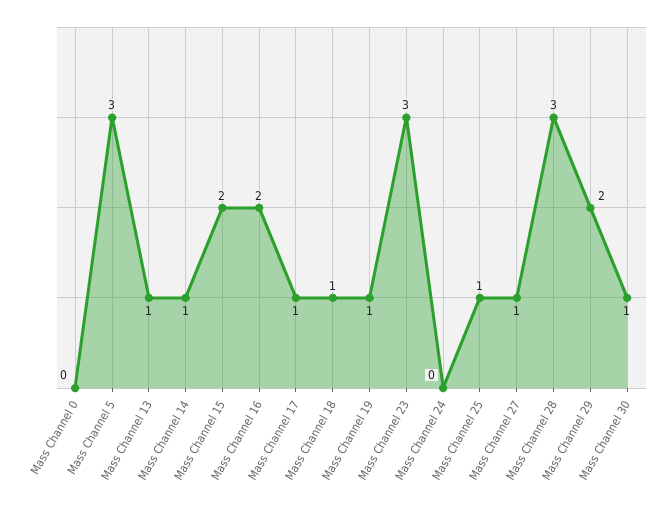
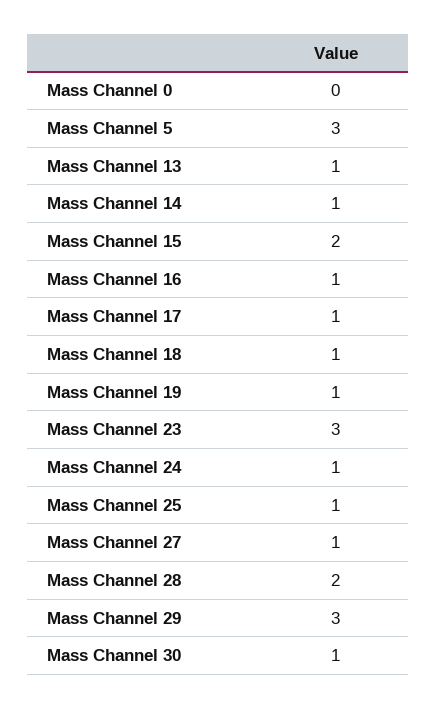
  {
    "Mass Channel 0": 0,
    "Mass Channel 5": 3,
    "Mass Channel 13": 1,
    "Mass Channel 14": 1,
    "Mass Channel 15": 2,
-   "Mass Channel 16": 2,
+   "Mass Channel 16": 1,
    "Mass Channel 17": 1,
    "Mass Channel 18": 1,
    "Mass Channel 19": 1,
    "Mass Channel 23": 3,
-   "Mass Channel 24": 0,
+   "Mass Channel 24": 1,
    "Mass Channel 25": 1,
    "Mass Channel 27": 1,
-   "Mass Channel 28": 3,
+   "Mass Channel 28": 2,
-   "Mass Channel 29": 2,
+   "Mass Channel 29": 3,
    "Mass Channel 30": 1
  }

